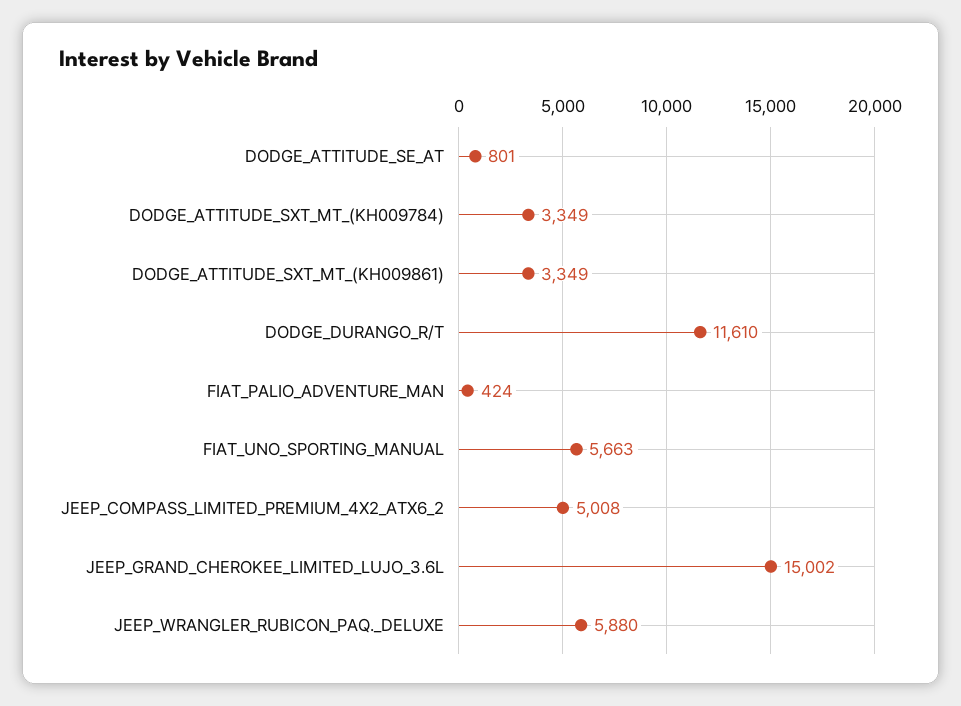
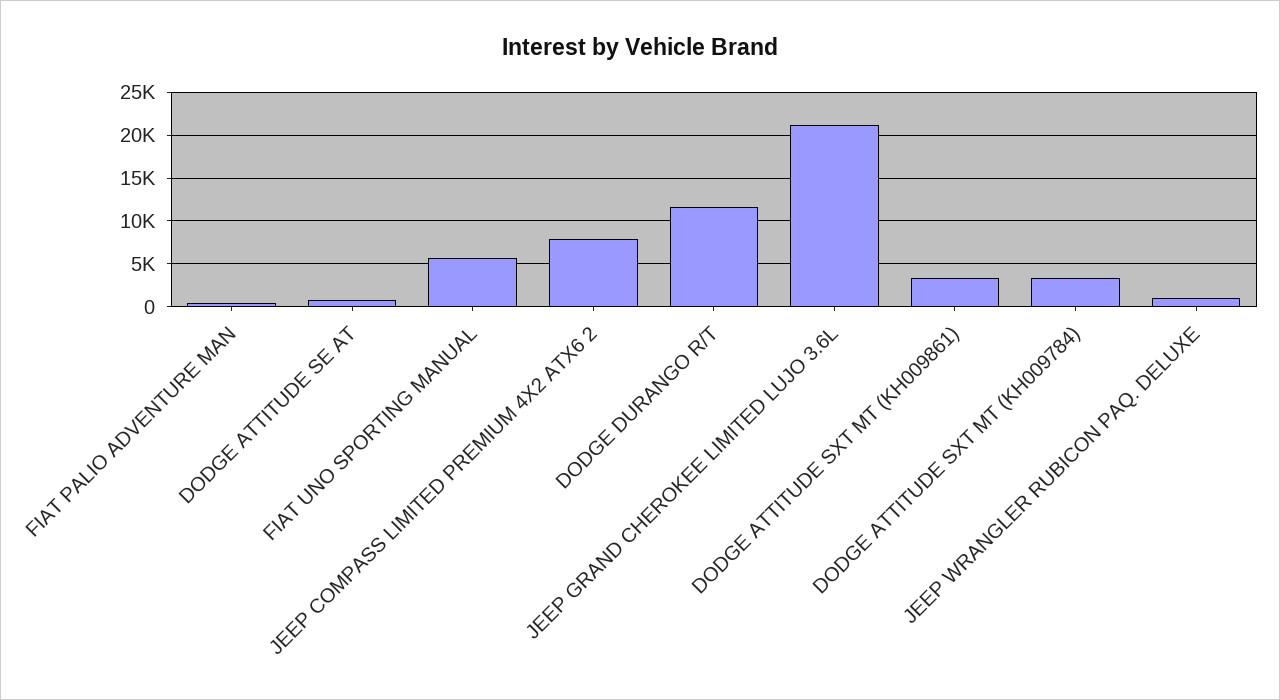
  {
    "DODGE_ATTITUDE_SE_AT": 801,
    "DODGE_ATTITUDE_SXT_MT_(KH009784)": 3349,
    "DODGE_ATTITUDE_SXT_MT_(KH009861)": 3349,
    "DODGE_DURANGO_R/T": 11610,
    "FIAT_PALIO_ADVENTURE_MAN": 424,
    "FIAT_UNO_SPORTING_MANUAL": 5663,
-   "JEEP_COMPASS_LIMITED_PREMIUM_4X2_ATX6_2": 5008,
+   "JEEP_COMPASS_LIMITED_PREMIUM_4X2_ATX6_2": 8000,
-   "JEEP_GRAND_CHEROKEE_LIMITED_LUJO_3.6L": 15002,
+   "JEEP_GRAND_CHEROKEE_LIMITED_LUJO_3.6L": 21000,
-   "JEEP_WRANGLER_RUBICON_PAQ._DELUXE": 5880
+   "JEEP_WRANGLER_RUBICON_PAQ._DELUXE": 1000
  }

